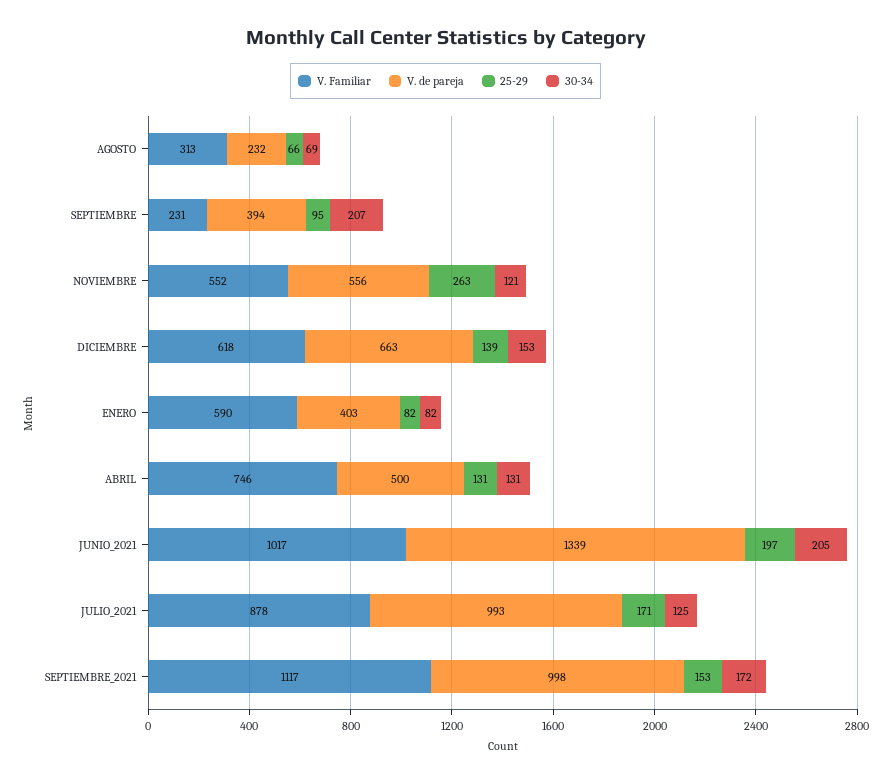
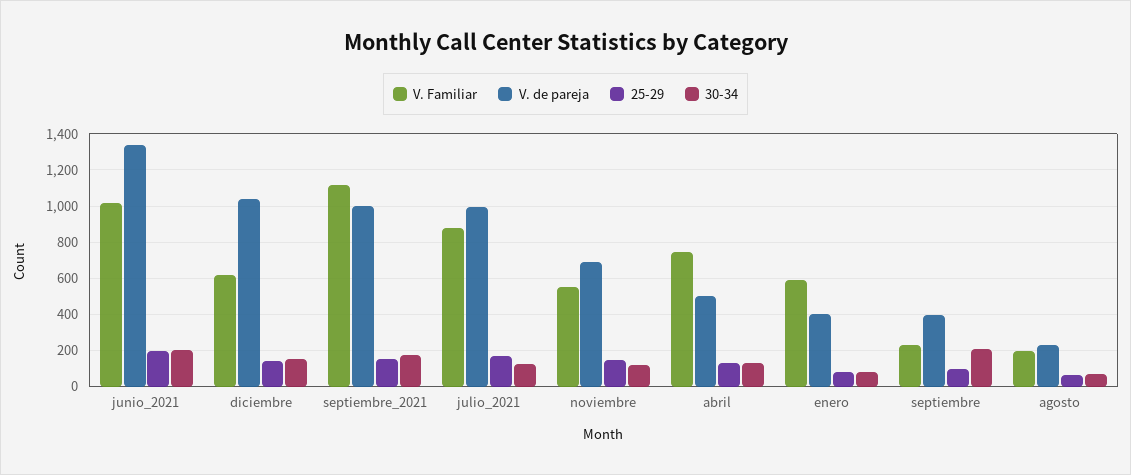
  {
    "V. Familiar": {
-     "AGOSTO": 313,
+     "AGOSTO": 200,
      "SEPTIEMBRE": 231,
      "NOVIEMBRE": 552,
      "DICIEMBRE": 618,
      "ENERO": 590,
      "ABRIL": 746,
      "JUNIO_2021": 1017,
      "JULIO_2021": 878,
      "SEPTIEMBRE_2021": 1117
    },
    "V. de pareja": {
      "AGOSTO": 232,
      "SEPTIEMBRE": 394,
-     "NOVIEMBRE": 556,
+     "NOVIEMBRE": 700,
-     "DICIEMBRE": 663,
+     "DICIEMBRE": 1050,
      "ENERO": 403,
      "ABRIL": 500,
      "JUNIO_2021": 1339,
      "JULIO_2021": 993,
      "SEPTIEMBRE_2021": 998
    },
    "25-29": {
      "AGOSTO": 66,
      "SEPTIEMBRE": 95,
-     "NOVIEMBRE": 263,
+     "NOVIEMBRE": 150,
      "DICIEMBRE": 139,
      "ENERO": 82,
      "ABRIL": 131,
      "JUNIO_2021": 197,
      "JULIO_2021": 171,
      "SEPTIEMBRE_2021": 153
    },
    "30-34": {
      "AGOSTO": 69,
      "SEPTIEMBRE": 207,
      "NOVIEMBRE": 121,
      "DICIEMBRE": 153,
      "ENERO": 82,
      "ABRIL": 131,
      "JUNIO_2021": 205,
      "JULIO_2021": 125,
      "SEPTIEMBRE_2021": 172
    }
  }

